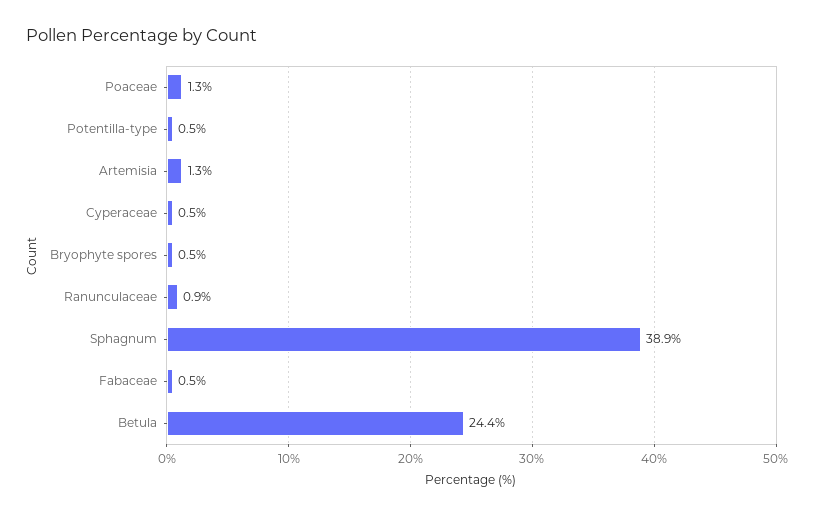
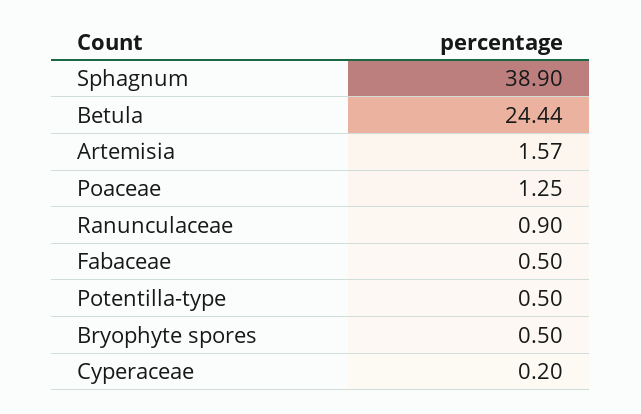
  {
    "Poaceae": 1.25,
    "Potentilla-type": 0.5,
-   "Artemisia": 1.3,
+   "Artemisia": 1.57,
-   "Cyperaceae": 0.5,
+   "Cyperaceae": 0.2,
    "Bryophyte spores": 0.5,
    "Ranunculaceae": 0.9,
    "Sphagnum": 38.9,
    "Fabaceae": 0.5,
    "Betula": 24.44
  }

